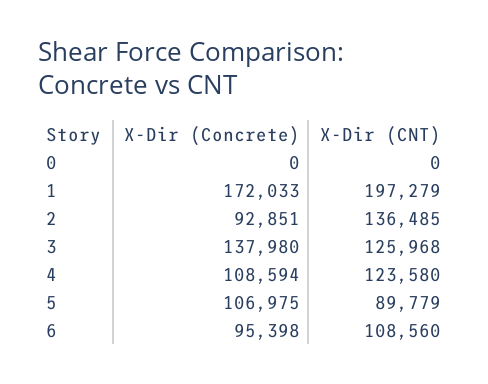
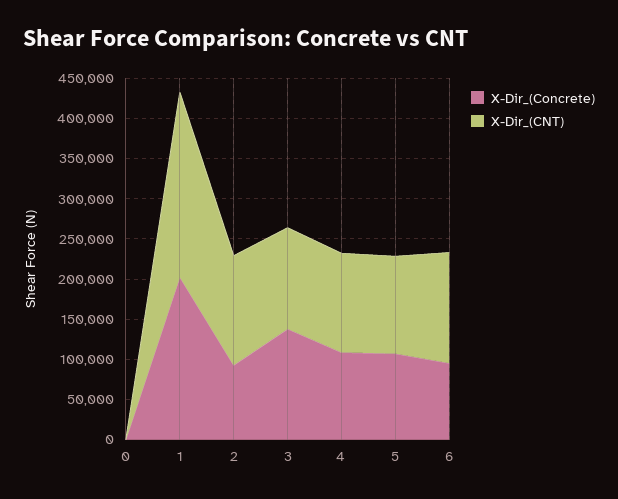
  {
    "X-Dir (Concrete)": {
      "0": 0,
-     "1": 172033,
+     "1": 200000,
      "2": 92851,
      "3": 137980,
      "4": 108594,
      "5": 106975,
      "6": 95398
    },
    "X-Dir (CNT)": {
      "0": 0,
-     "1": 197279,
+     "1": 230000,
      "2": 136485,
      "3": 125968,
      "4": 123580,
-     "5": 89779,
+     "5": 120000,
-     "6": 108560
+     "6": 140000
    }
  }

